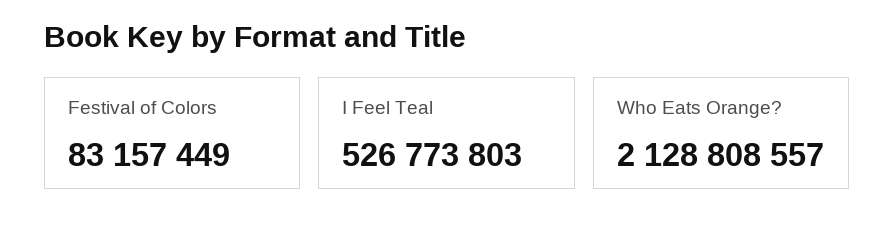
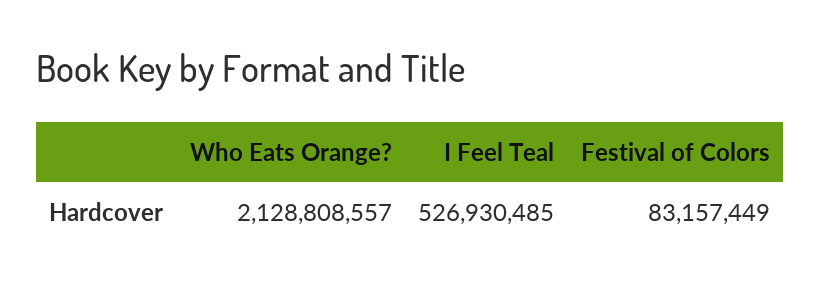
  {
    "Festival of Colors": 83157449,
-   "I Feel Teal": 526773803,
+   "I Feel Teal": 526930485,
    "Who Eats Orange?": 2128808557
  }

